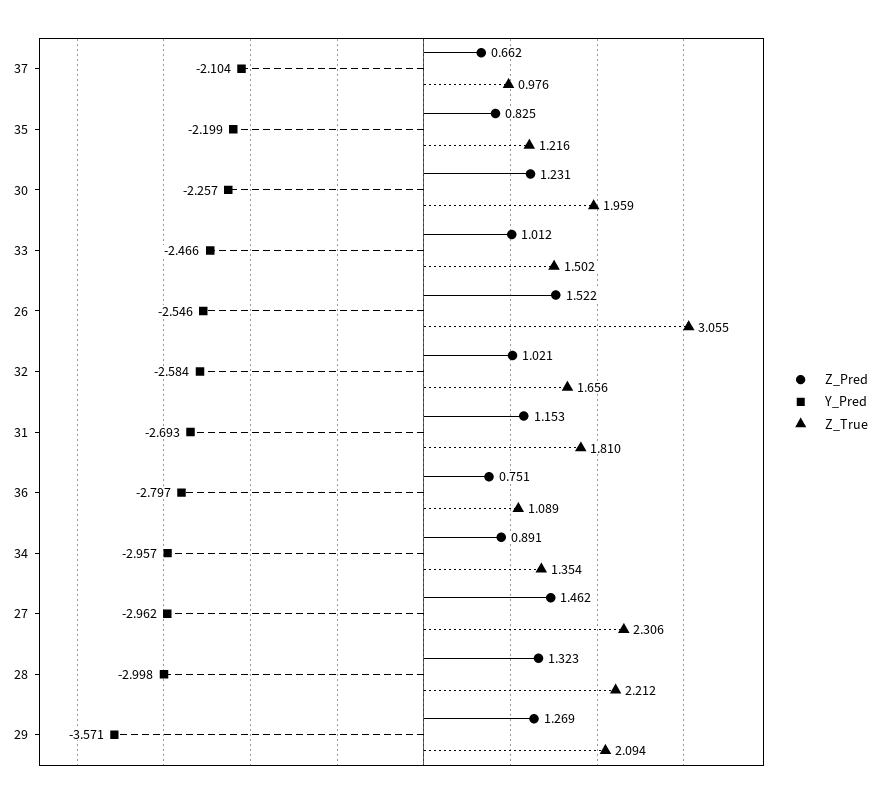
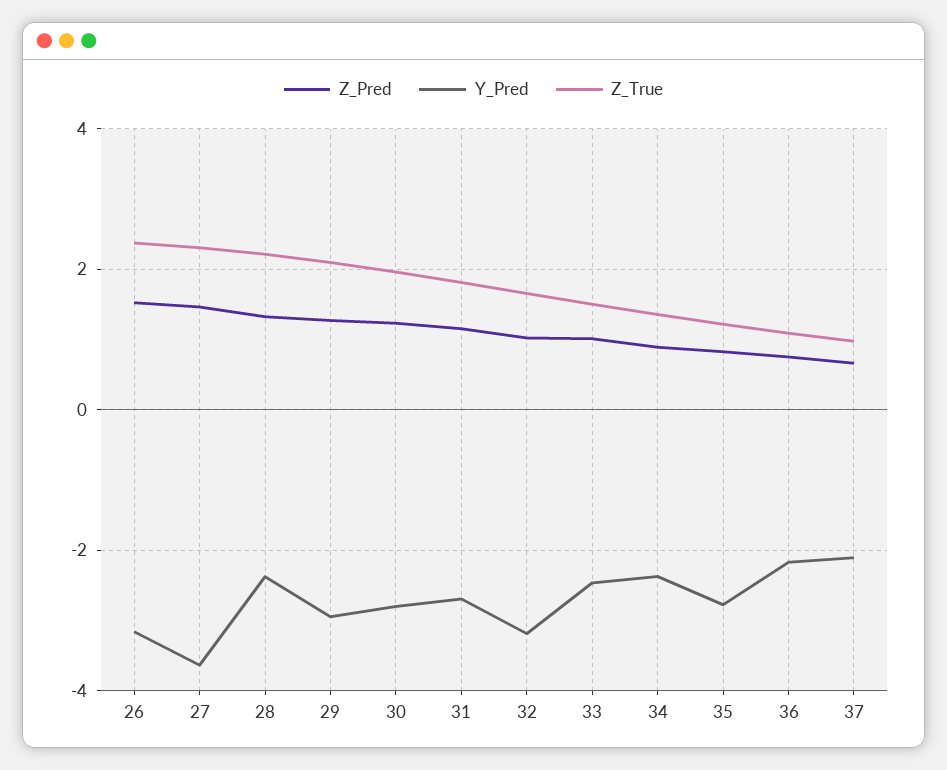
  {
    "Z_Pred": {
      "37": 0.662,
      "35": 0.825,
      "30": 1.231,
      "33": 1.012,
      "26": 1.522,
      "32": 1.021,
      "31": 1.153,
      "36": 0.751,
      "34": 0.891,
      "27": 1.462,
      "28": 1.323,
      "29": 1.269
    },
    "Y_Pred": {
      "37": -2.104,
-     "35": -2.199,
+     "35": -2.8,
-     "30": -2.257,
+     "30": -2.8,
      "33": -2.466,
-     "26": -2.546,
+     "26": -3.2,
-     "32": -2.584,
+     "32": -3.2,
      "31": -2.693,
-     "36": -2.797,
+     "36": -2.2,
-     "34": -2.957,
+     "34": -2.4,
-     "27": -2.962,
+     "27": -3.6,
-     "28": -2.998,
+     "28": -2.4,
-     "29": -3.571
+     "29": -3
    },
    "Z_True": {
      "37": 0.976,
      "35": 1.216,
      "30": 1.959,
      "33": 1.502,
-     "26": 3.055,
+     "26": 2.4,
      "32": 1.656,
      "31": 1.81,
      "36": 1.089,
      "34": 1.354,
      "27": 2.306,
      "28": 2.212,
      "29": 2.094
    }
  }

